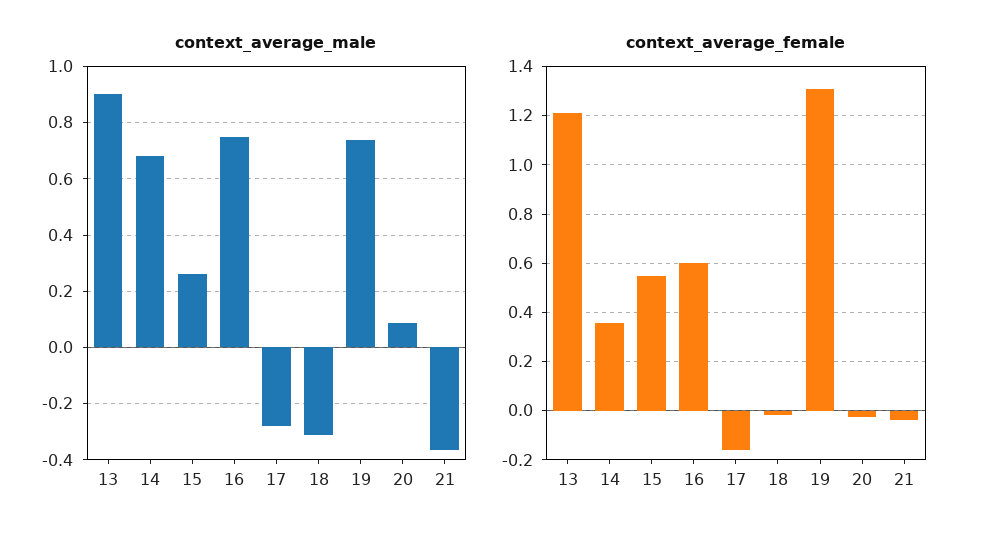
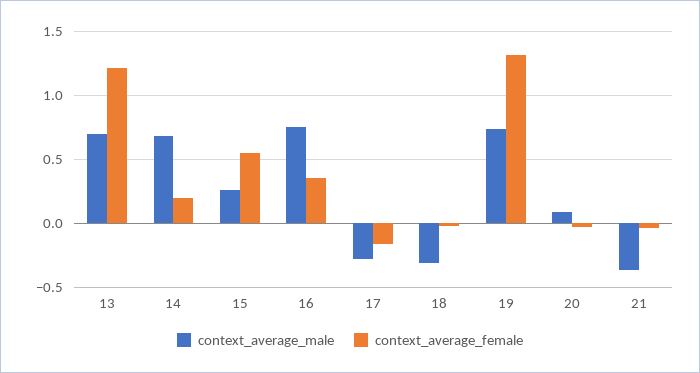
  {
    "context_average_male": {
-     "13": 0.9,
+     "13": 0.7,
      "14": 0.675,
      "15": 0.25,
      "16": 0.75,
      "17": -0.275,
      "18": -0.3,
      "19": 0.75,
      "20": 0.1,
      "21": -0.375
    },
    "context_average_female": {
      "13": 1.2,
-     "14": 0.35,
+     "14": 0.2,
      "15": 0.55,
-     "16": 0.6,
+     "16": 0.35,
      "17": -0.15,
      "18": -0.025,
      "19": 1.3,
      "20": -0.025,
      "21": -0.025
    }
  }

